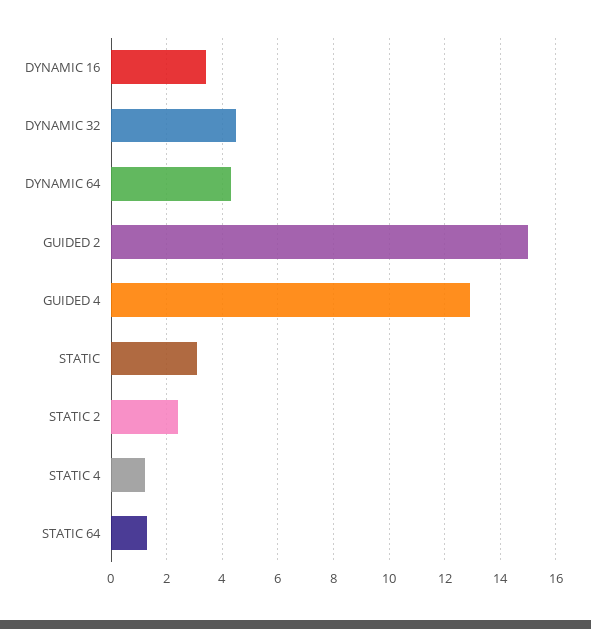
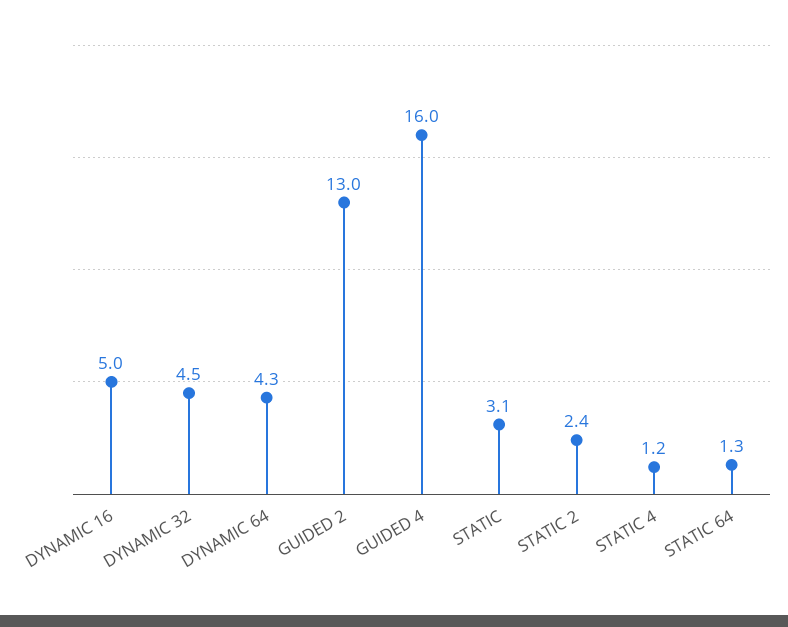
  {
-   "DYNAMIC 16": 3.5,
+   "DYNAMIC 16": 5,
    "DYNAMIC 32": 4.5,
    "DYNAMIC 64": 4.3,
-   "GUIDED 2": 15,
+   "GUIDED 2": 13,
-   "GUIDED 4": 13,
+   "GUIDED 4": 16,
    "STATIC": 3.1,
    "STATIC 2": 2.4,
    "STATIC 4": 1.2,
    "STATIC 64": 1.3
  }

